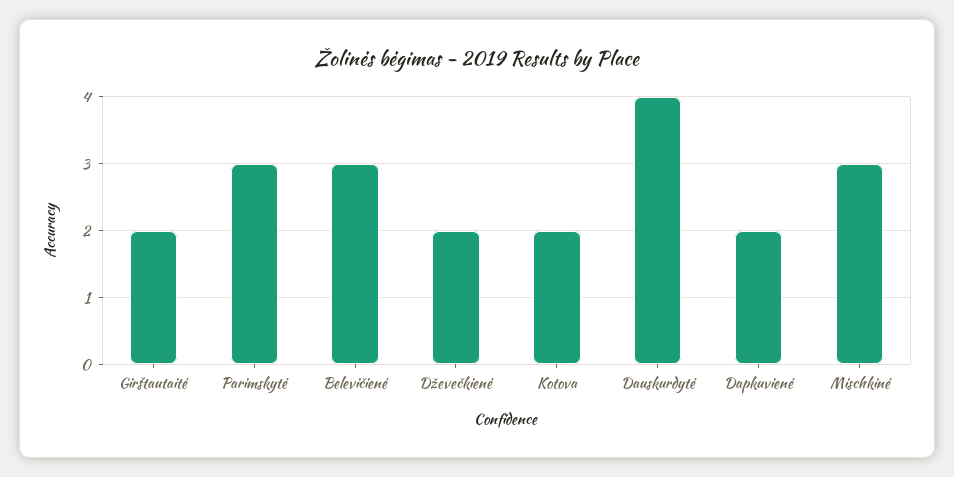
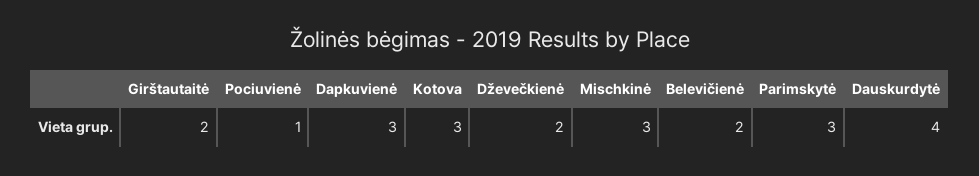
  {
    "Girštautaitė": 2,
    "Parimskytė": 3,
-   "Belevičienė": 3,
+   "Belevičienė": 2,
    "Dževečkienė": 2,
-   "Kotova": 2,
+   "Kotova": 3,
    "Dauskurdytė": 4,
-   "Dapkuvienė": 2,
+   "Dapkuvienė": 3,
-   "Mischkinė": 3
+   "Mischkinė": 3,
+   "Pociuvienė": 1
  }

